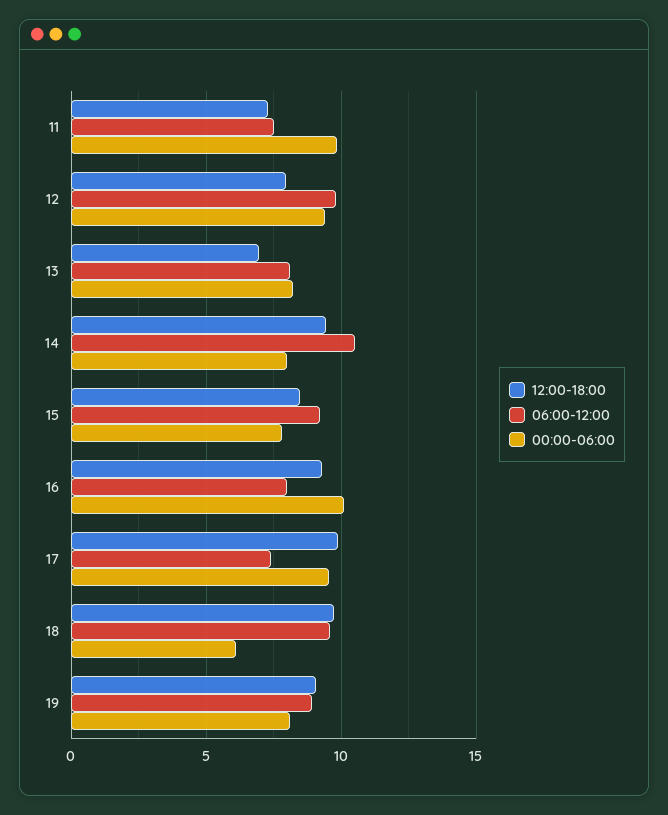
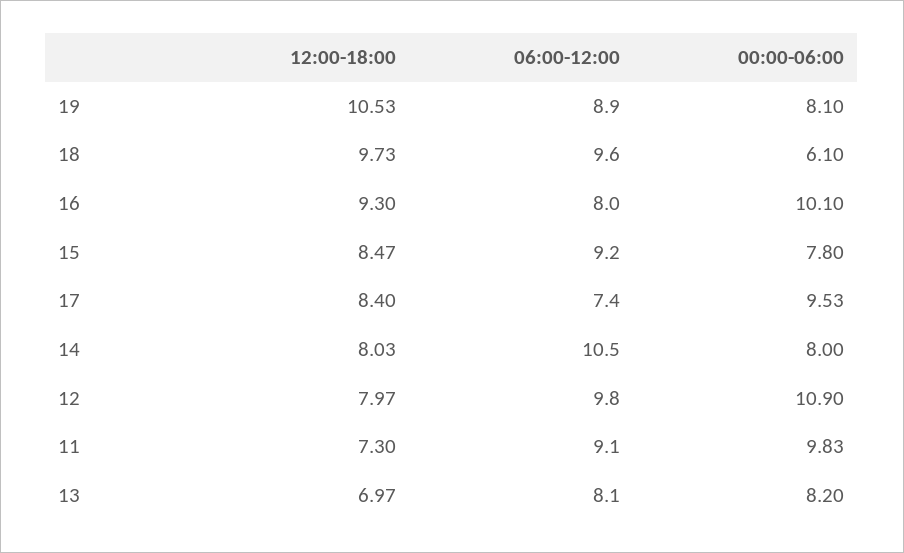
  {
    "12:00-18:00": {
      "11": 7.3,
      "12": 7.97,
      "13": 6.97,
-     "14": 9.5,
+     "14": 8.03,
      "15": 8.47,
      "16": 9.3,
-     "17": 10,
+     "17": 8.4,
      "18": 9.73,
-     "19": 9
+     "19": 10.53
    },
    "06:00-12:00": {
-     "11": 7.5,
+     "11": 9.1,
      "12": 9.8,
      "13": 8.1,
      "14": 10.5,
      "15": 9.2,
      "16": 8,
      "17": 7.4,
      "18": 9.6,
      "19": 8.9
    },
    "00:00-06:00": {
      "11": 9.83,
-     "12": 9.5,
+     "12": 10.9,
      "13": 8.2,
      "14": 8,
      "15": 7.8,
      "16": 10.1,
      "17": 9.53,
      "18": 6.1,
      "19": 8.1
    }
  }

